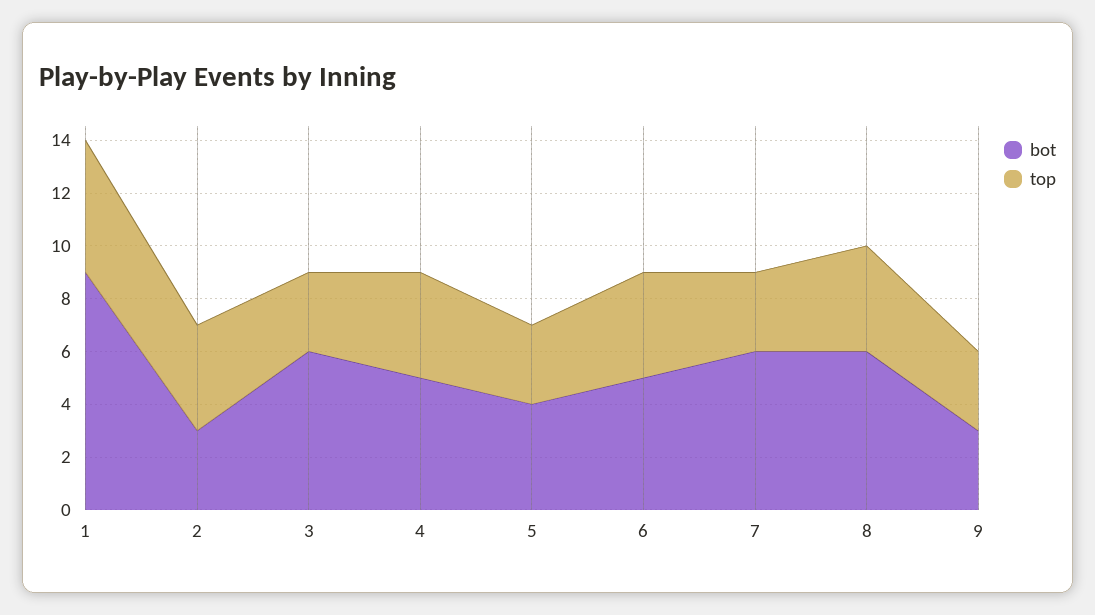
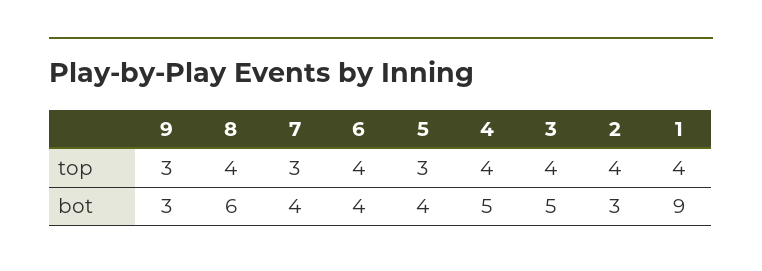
  {
    "bot": {
      "1": 9,
      "2": 3,
-     "3": 6,
+     "3": 5,
      "4": 5,
      "5": 4,
-     "6": 5,
+     "6": 4,
-     "7": 6,
+     "7": 4,
      "8": 6,
      "9": 3
    },
    "top": {
-     "1": 5,
+     "1": 4,
      "2": 4,
-     "3": 3,
+     "3": 4,
      "4": 4,
      "5": 3,
      "6": 4,
      "7": 3,
      "8": 4,
      "9": 3
    }
  }

